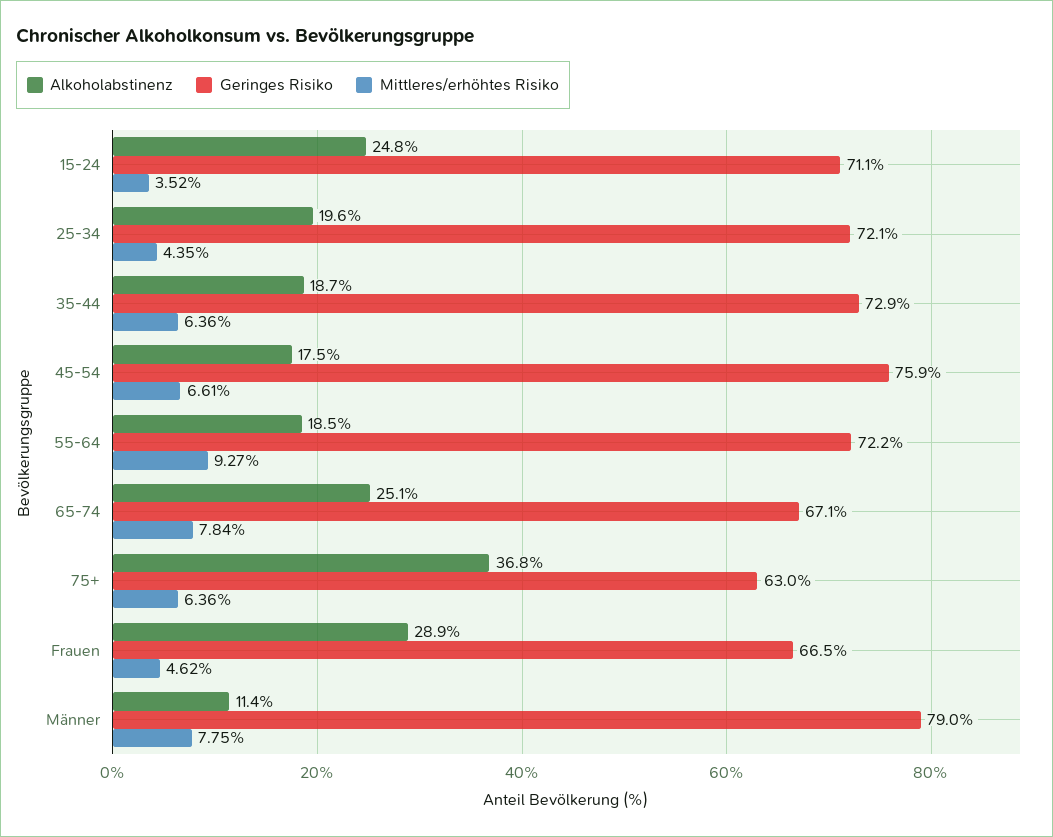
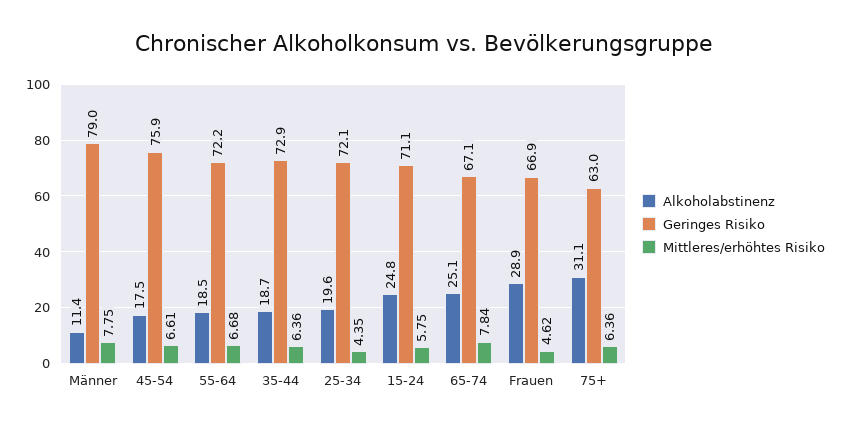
  {
    "Alkoholabstinenz": {
      "15-24": 24.8,
      "25-34": 19.6,
      "35-44": 18.7,
      "45-54": 17.5,
      "55-64": 18.5,
      "65-74": 25.1,
-     "75+": 36.8,
+     "75+": 31.1,
      "Frauen": 28.9,
      "Männer": 11.4
    },
    "Geringes Risiko": {
      "15-24": 71.1,
      "25-34": 72.1,
      "35-44": 72.9,
      "45-54": 75.9,
      "55-64": 72.2,
      "65-74": 67.1,
      "75+": 63,
-     "Frauen": 66.5,
+     "Frauen": 66.9,
      "Männer": 79
    },
    "Mittleres/erhöhtes Risiko": {
-     "15-24": 3.52,
+     "15-24": 5.75,
      "25-34": 4.35,
      "35-44": 6.36,
      "45-54": 6.61,
-     "55-64": 9.27,
+     "55-64": 6.68,
      "65-74": 7.84,
      "75+": 6.36,
      "Frauen": 4.62,
      "Männer": 7.75
    }
  }

